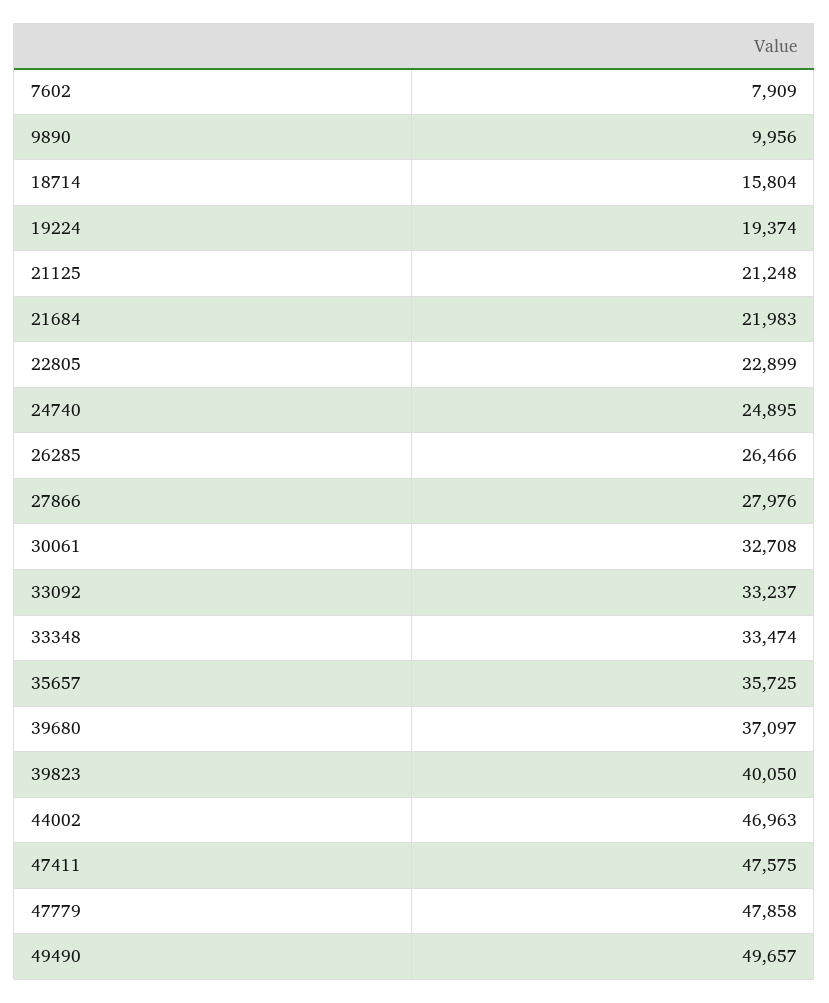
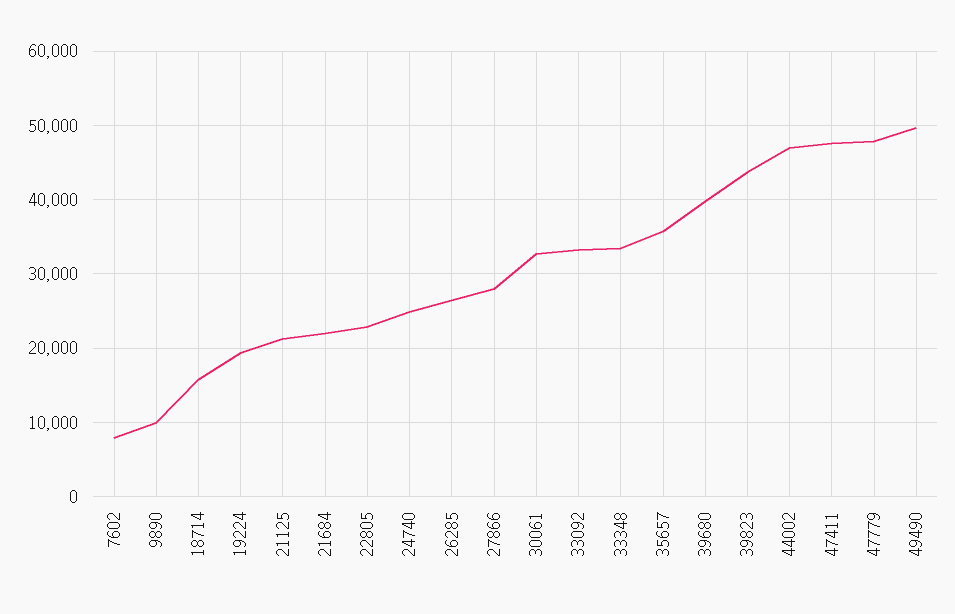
  {
    "7602": 7909,
    "9890": 9956,
    "18714": 15804,
    "19224": 19374,
    "21125": 21248,
    "21684": 21983,
    "22805": 22899,
    "24740": 24895,
    "26285": 26466,
    "27866": 27976,
    "30061": 32708,
    "33092": 33237,
    "33348": 33474,
    "35657": 35725,
-   "39680": 37097,
+   "39680": 40000,
-   "39823": 40050,
+   "39823": 44000,
    "44002": 46963,
    "47411": 47575,
    "47779": 47858,
    "49490": 49657
  }

